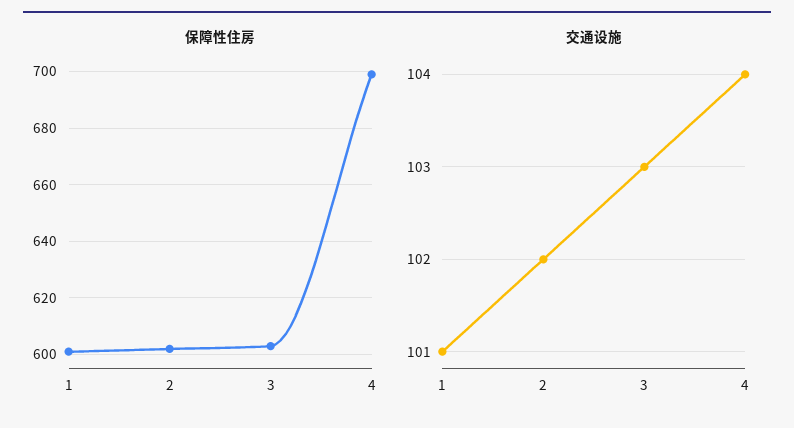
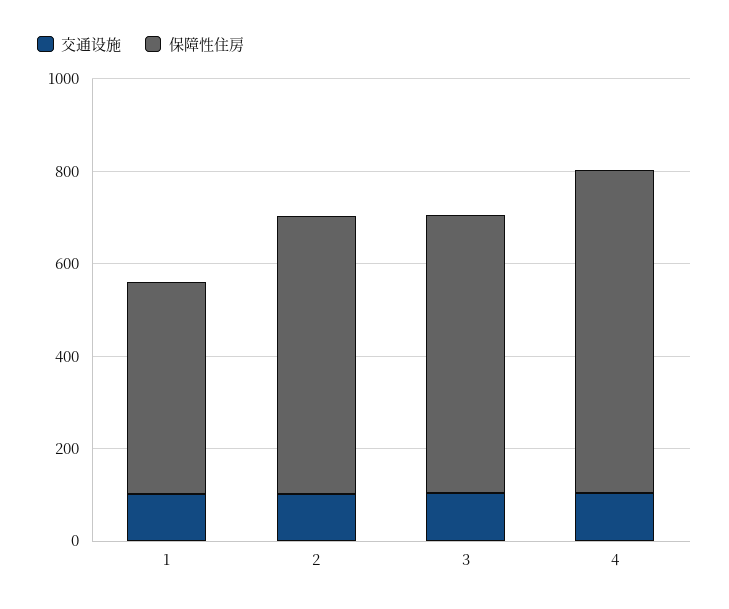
  {
    "保障性住房": {
-     "1": 600,
+     "1": 450,
      "2": 600,
      "3": 605,
      "4": 700
    },
    "交通设施": {
      "1": 101,
      "2": 102,
      "3": 103,
      "4": 104
    }
  }

